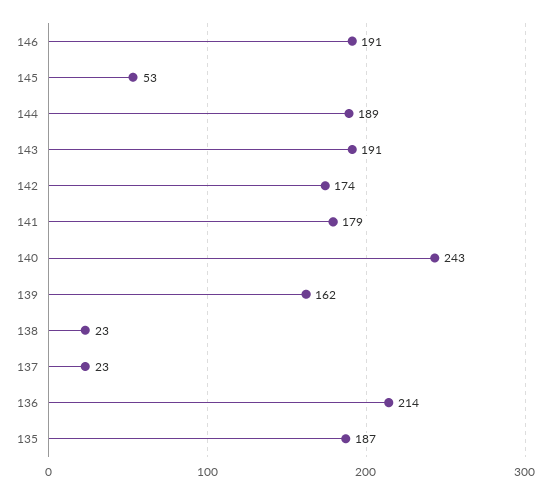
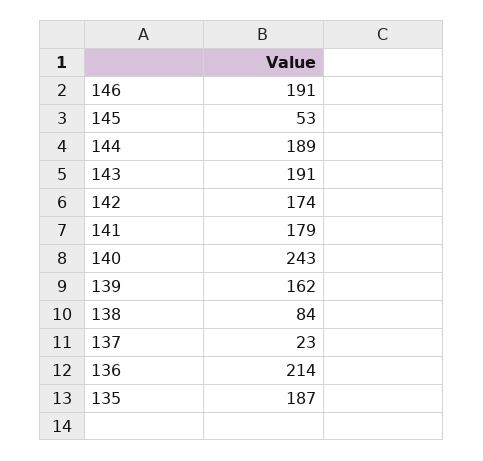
  {
    "146": 191,
    "145": 53,
    "144": 189,
    "143": 191,
    "142": 174,
    "141": 179,
    "140": 243,
    "139": 162,
-   "138": 23,
+   "138": 84,
    "137": 23,
    "136": 214,
    "135": 187
  }

